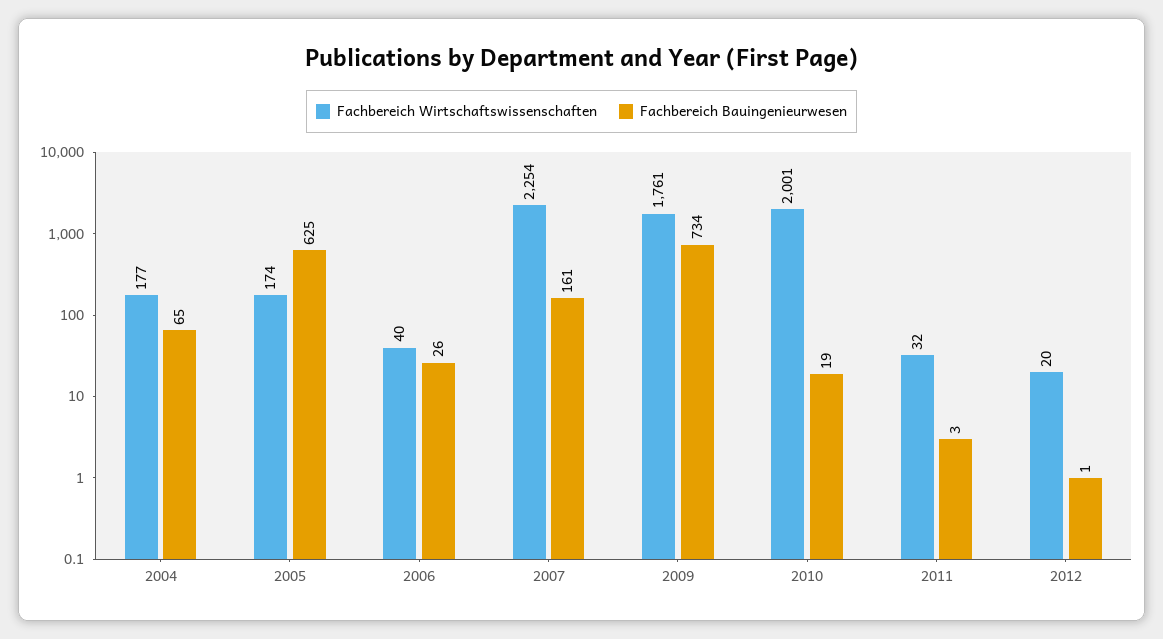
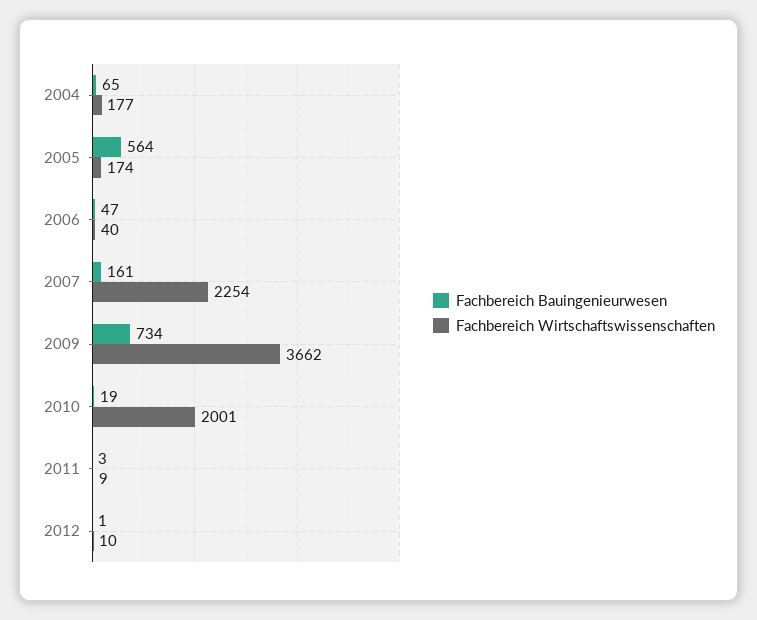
  {
    "Fachbereich Wirtschaftswissenschaften": {
      "2004": 177,
      "2005": 174,
      "2006": 40,
      "2007": 2254,
-     "2009": 1761,
+     "2009": 3662,
      "2010": 2001,
-     "2011": 32,
+     "2011": 9,
-     "2012": 20
+     "2012": 10
    },
    "Fachbereich Bauingenieurwesen": {
      "2004": 65,
-     "2005": 625,
+     "2005": 564,
-     "2006": 26,
+     "2006": 47,
      "2007": 161,
      "2009": 734,
      "2010": 19,
      "2011": 3,
      "2012": 1
    }
  }

